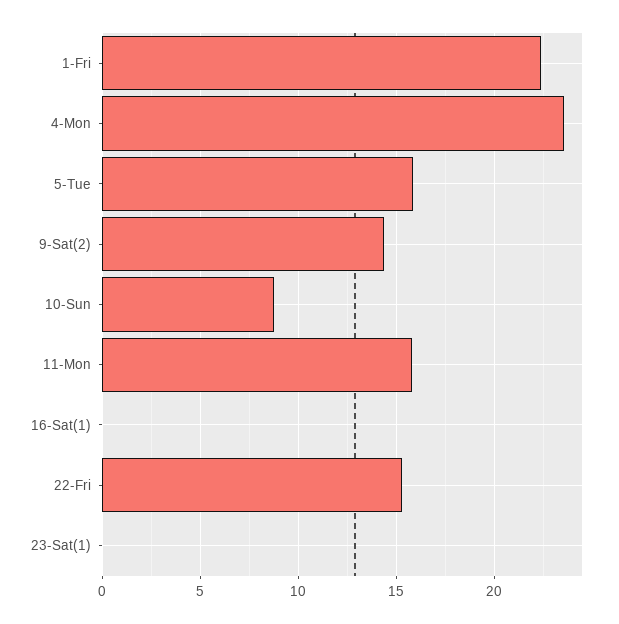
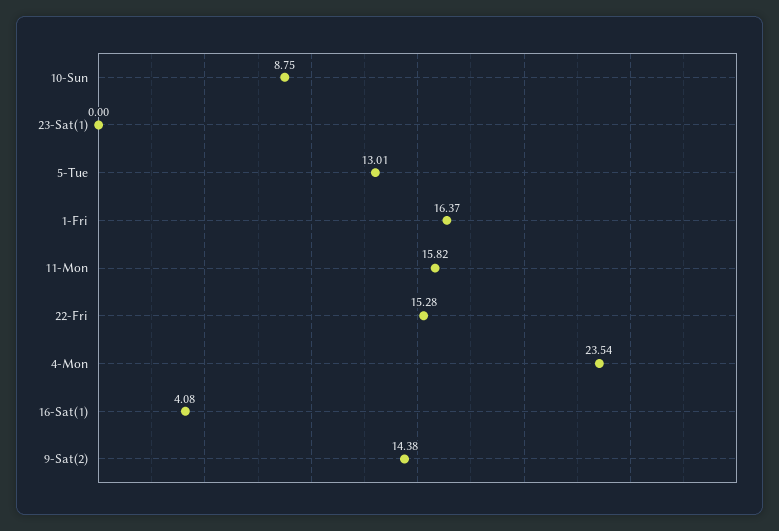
  {
-   "1-Fri": 22.5,
+   "1-Fri": 16.37,
    "4-Mon": 23.54,
-   "5-Tue": 16,
+   "5-Tue": 13.01,
    "9-Sat(2)": 14.38,
    "10-Sun": 8.75,
    "11-Mon": 15.82,
-   "16-Sat(1)": 0,
+   "16-Sat(1)": 4.08,
    "22-Fri": 15.28,
    "23-Sat(1)": 0
  }

